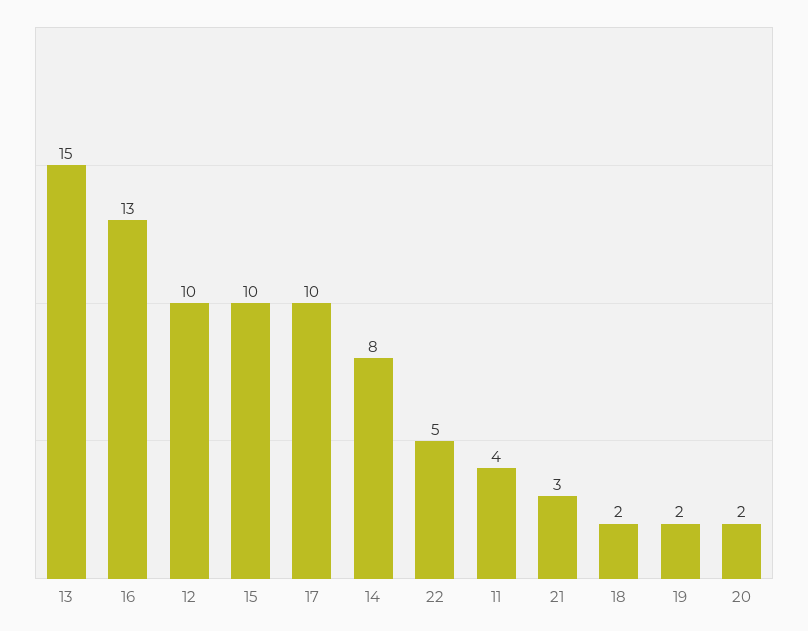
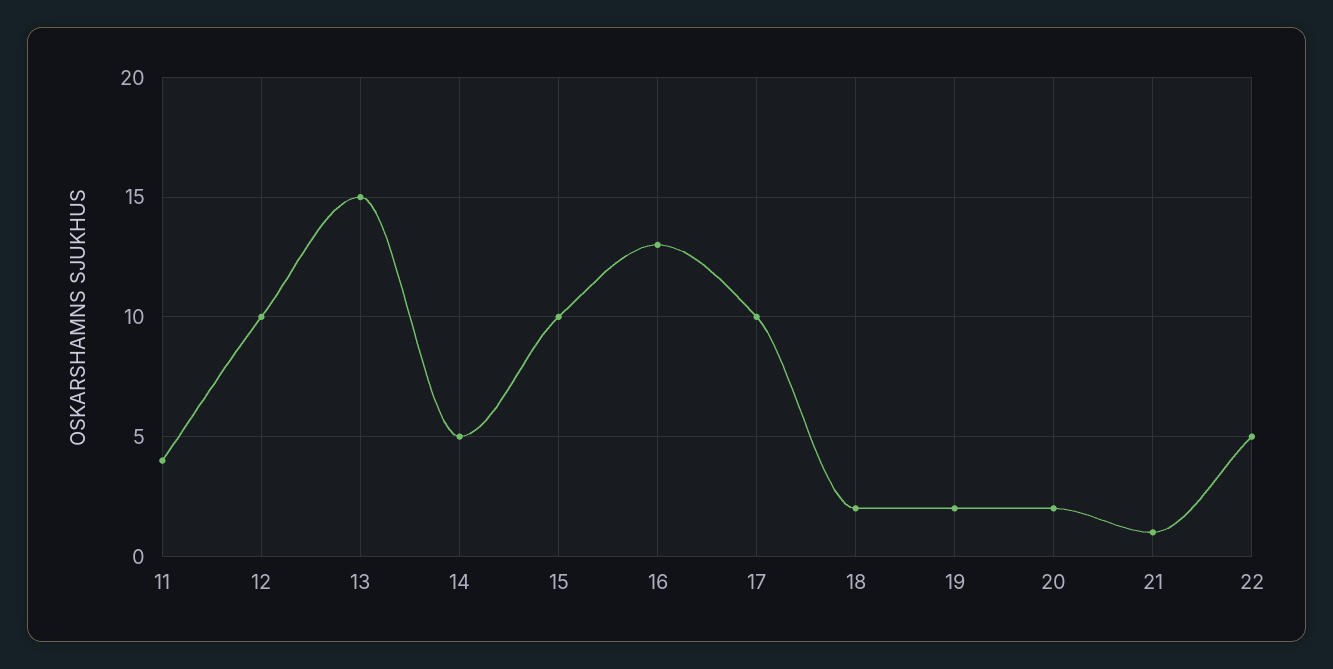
  {
    "13": 15,
    "16": 13,
    "12": 10,
    "15": 10,
    "17": 10,
-   "14": 8,
+   "14": 5,
    "22": 5,
    "11": 4,
-   "21": 3,
+   "21": 1,
    "18": 2,
    "19": 2,
    "20": 2
  }

